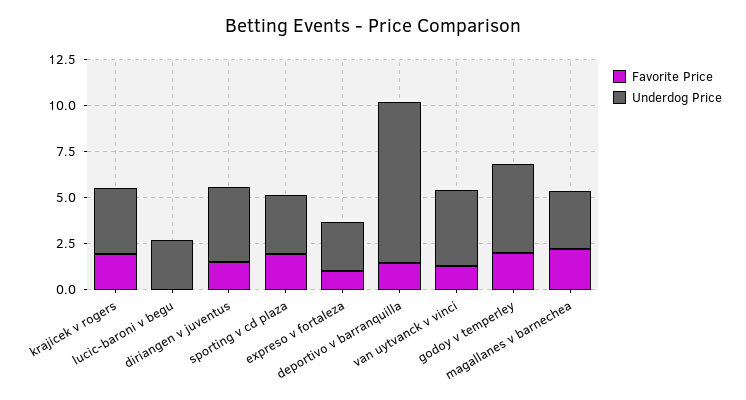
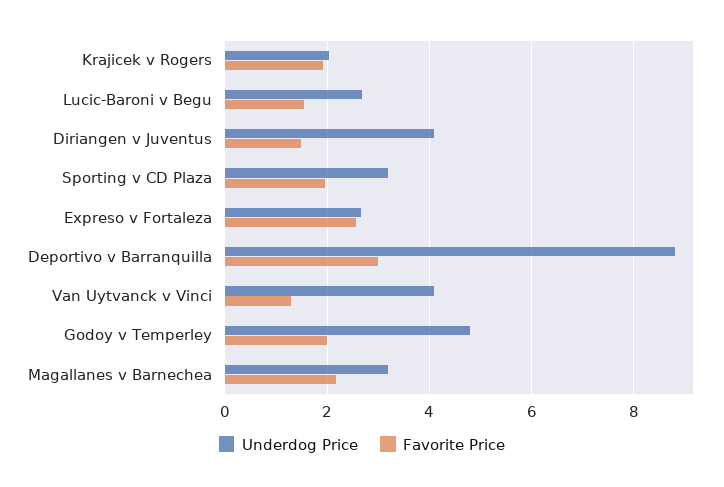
  {
    "Favorite Price": {
      "krajicek v rogers": 2,
-     "lucic-baroni v begu": 0,
+     "lucic-baroni v begu": 1.6,
      "diriangen v juventus": 1.4,
      "sporting v cd plaza": 2,
-     "expreso v fortaleza": 1,
+     "expreso v fortaleza": 2.6,
-     "deportivo v barranquilla": 1.5,
+     "deportivo v barranquilla": 3,
      "van uytvanck v vinci": 1.4,
      "godoy v temperley": 2,
      "magallanes v barnechea": 2.2
    },
    "Underdog Price": {
-     "krajicek v rogers": 3.5,
+     "krajicek v rogers": 2,
      "lucic-baroni v begu": 2.6,
      "diriangen v juventus": 4.2,
      "sporting v cd plaza": 3.2,
      "expreso v fortaleza": 2.6,
      "deportivo v barranquilla": 8.8,
      "van uytvanck v vinci": 4.2,
      "godoy v temperley": 4.8,
      "magallanes v barnechea": 3.2
    }
  }

